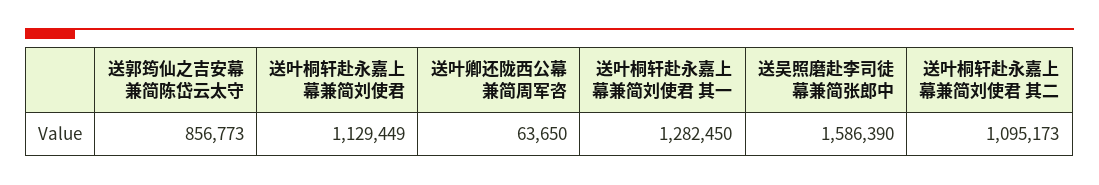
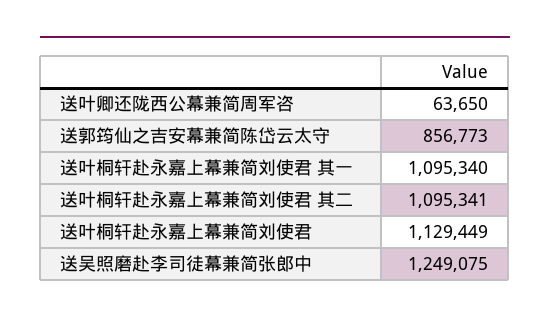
  {
    "送郭筠仙之吉安幕兼简陈岱云太守": 856773,
    "送叶桐轩赴永嘉上幕兼简刘使君": 1129449,
    "送叶卿还陇西公幕兼简周军咨": 63650,
-   "送叶桐轩赴永嘉上幕兼简刘使君 其一": 1282450,
+   "送叶桐轩赴永嘉上幕兼简刘使君 其一": 1095340,
-   "送吴照磨赴李司徒幕兼简张郎中": 1586390,
+   "送吴照磨赴李司徒幕兼简张郎中": 1249075,
-   "送叶桐轩赴永嘉上幕兼简刘使君 其二": 1095173
+   "送叶桐轩赴永嘉上幕兼简刘使君 其二": 1095341
  }

